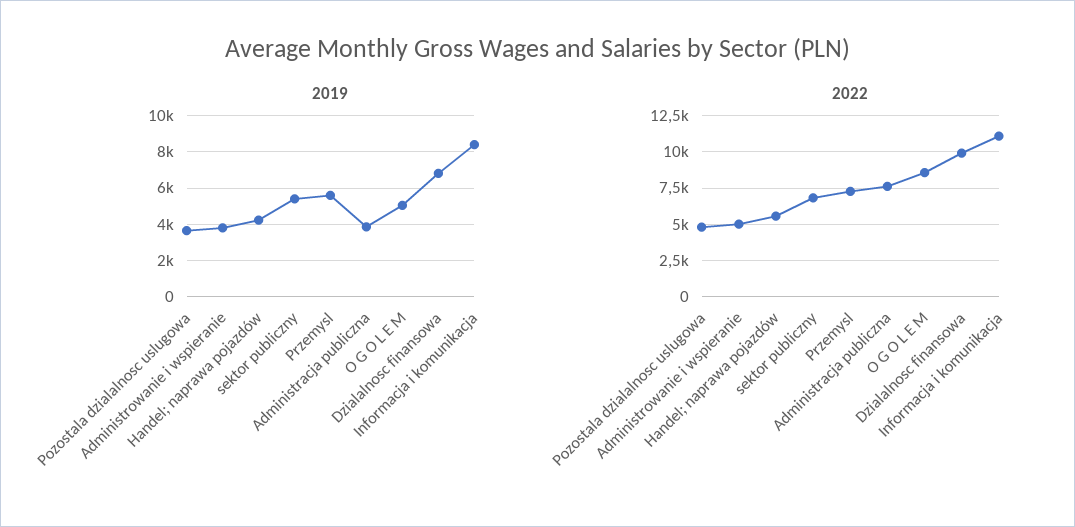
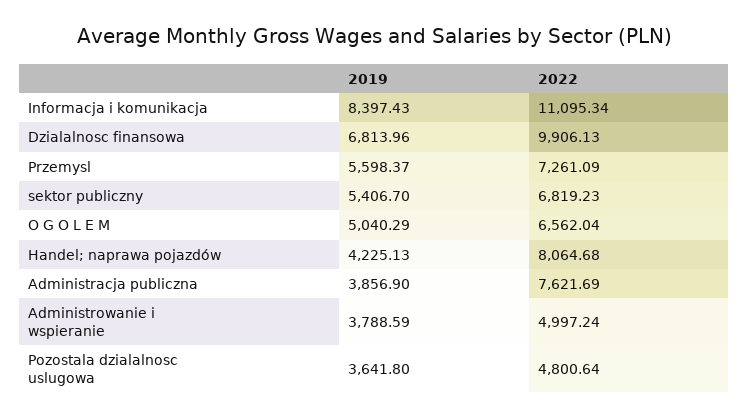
  {
    "2019": {
      "Pozostala dzialalnosc uslugowa": 3641.8,
      "Administrowanie i wspieranie": 3788.59,
      "Handel; naprawa pojazdów": 4225.13,
      "sektor publiczny": 5406.7,
      "Przemysl": 5598.37,
      "Administracja publiczna": 3856.9,
      "O G O L E M": 5040.29,
      "Dzialalnosc finansowa": 6813.96,
      "Informacja i komunikacja": 8397.43
    },
    "2022": {
      "Pozostala dzialalnosc uslugowa": 4800.64,
      "Administrowanie i wspieranie": 4997.24,
-     "Handel; naprawa pojazdów": 5500,
+     "Handel; naprawa pojazdów": 8064.68,
      "sektor publiczny": 6819.23,
      "Przemysl": 7261.09,
      "Administracja publiczna": 7621.69,
-     "O G O L E M": 8500,
+     "O G O L E M": 6562.04,
      "Dzialalnosc finansowa": 9906.13,
      "Informacja i komunikacja": 11095.34
    }
  }

